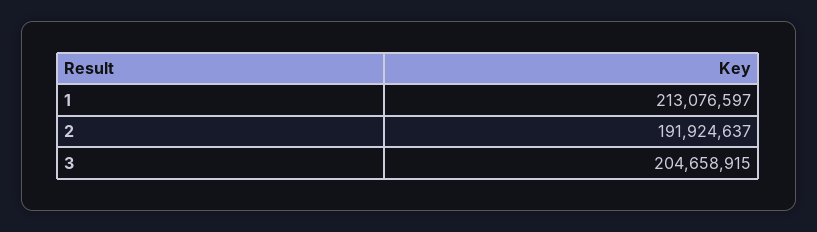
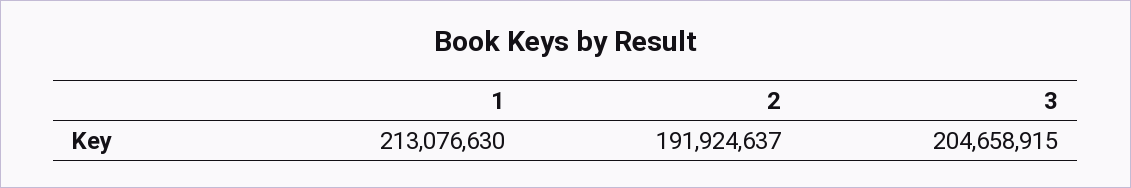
  {
-   "1": 213076597,
+   "1": 213076630,
    "2": 191924637,
    "3": 204658915
  }

